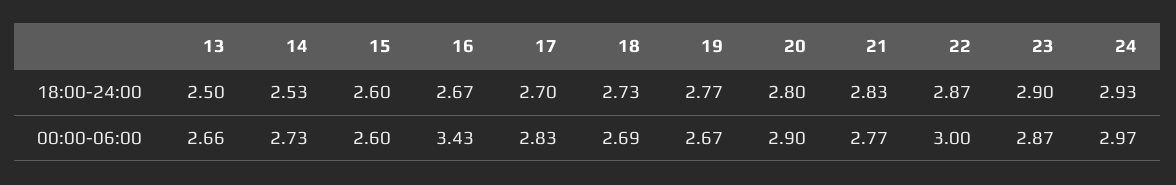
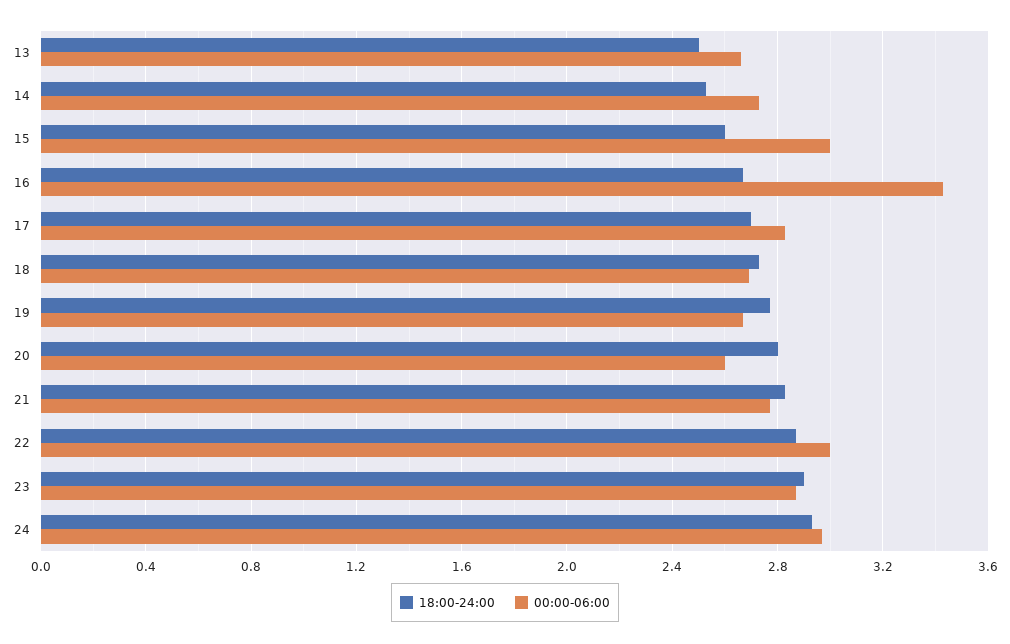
  {
    "18:00-24:00": {
      "13": 2.5,
      "14": 2.53,
      "15": 2.6,
      "16": 2.67,
      "17": 2.7,
      "18": 2.73,
      "19": 2.77,
      "20": 2.8,
      "21": 2.83,
      "22": 2.87,
      "23": 2.9,
      "24": 2.93
    },
    "00:00-06:00": {
      "13": 2.66,
      "14": 2.73,
-     "15": 2.6,
+     "15": 3,
      "16": 3.43,
      "17": 2.83,
      "18": 2.69,
      "19": 2.67,
-     "20": 2.9,
+     "20": 2.6,
      "21": 2.77,
      "22": 3,
      "23": 2.87,
      "24": 2.97
    }
  }

